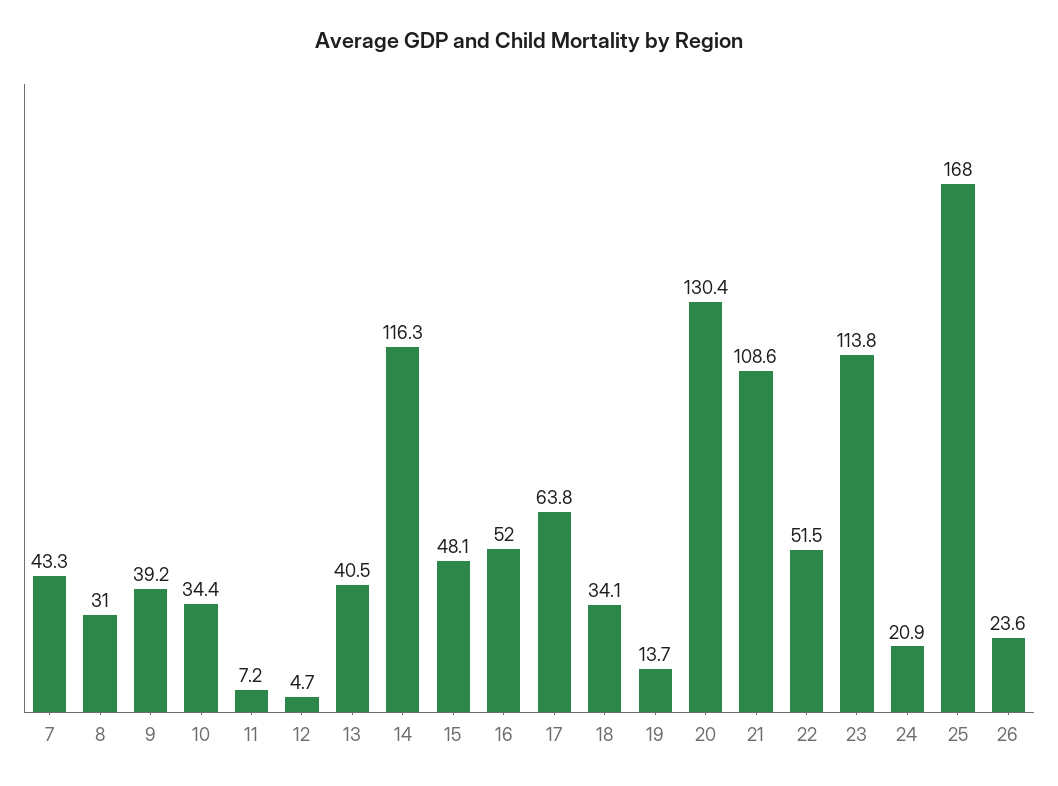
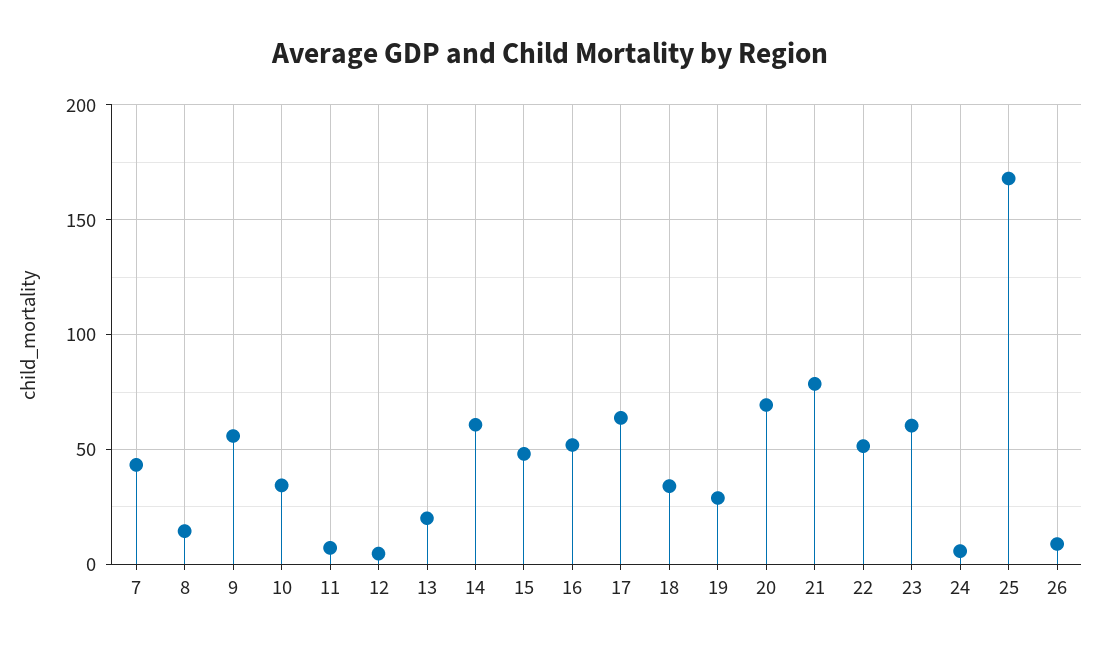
  {
    "7": 43.3,
-   "8": 31,
+   "8": 15,
-   "9": 39.2,
+   "9": 55,
    "10": 34.4,
    "11": 7.2,
    "12": 4.7,
-   "13": 40.5,
+   "13": 20,
-   "14": 116.3,
+   "14": 60,
    "15": 48.1,
    "16": 52,
    "17": 63.8,
    "18": 34.1,
-   "19": 13.7,
+   "19": 30,
-   "20": 130.4,
+   "20": 70,
-   "21": 108.6,
+   "21": 80,
    "22": 51.5,
-   "23": 113.8,
+   "23": 60,
-   "24": 20.9,
+   "24": 5,
    "25": 168,
-   "26": 23.6
+   "26": 10
  }

